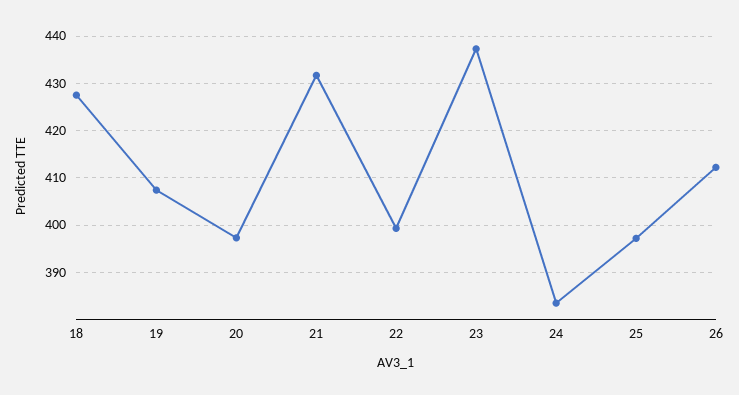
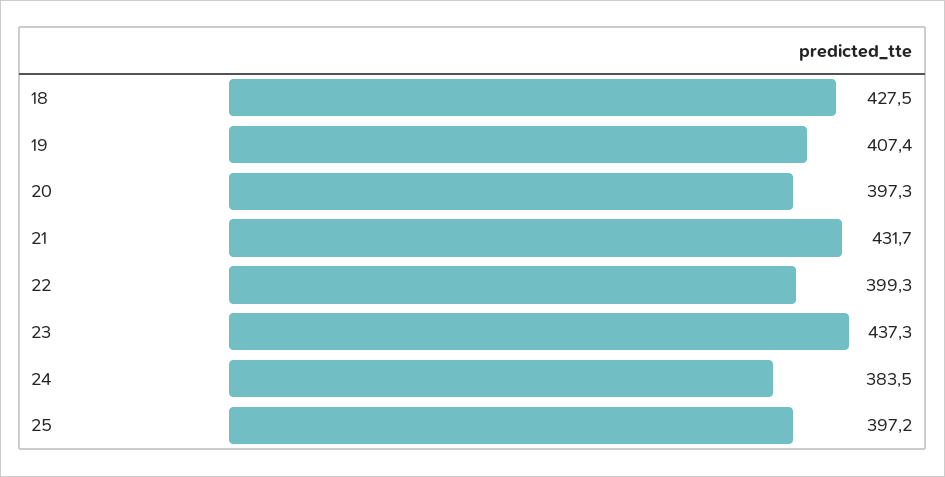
  {
    "18": 427.5,
    "19": 407.4,
    "20": 397.3,
    "21": 431.7,
    "22": 399.3,
    "23": 437.3,
    "24": 383.5,
-   "25": 397.2,
+   "25": 397.2
-   "26": 412
  }

